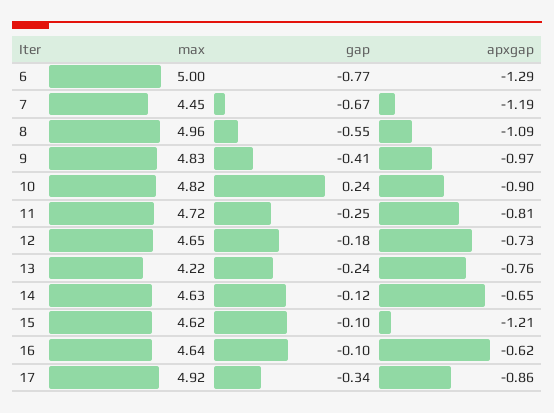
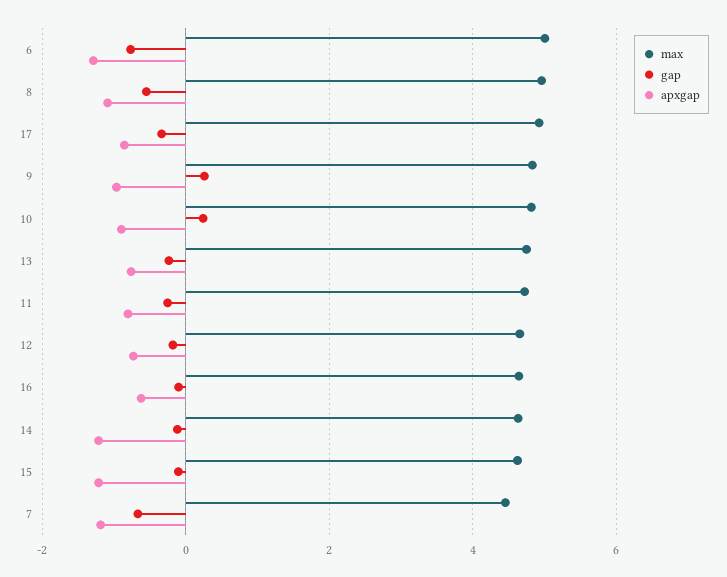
  {
    "max": {
      "6": 5,
      "7": 4.45,
      "8": 4.96,
      "9": 4.83,
      "10": 4.82,
      "11": 4.72,
      "12": 4.65,
-     "13": 4.22,
+     "13": 4.8,
      "14": 4.63,
      "15": 4.62,
      "16": 4.64,
      "17": 4.92
    },
    "gap": {
      "6": -0.77,
      "7": -0.67,
      "8": -0.55,
-     "9": -0.41,
+     "9": 0.2,
      "10": 0.24,
      "11": -0.25,
      "12": -0.18,
      "13": -0.24,
      "14": -0.12,
      "15": -0.1,
      "16": -0.1,
      "17": -0.34
    },
    "apxgap": {
      "6": -1.29,
      "7": -1.19,
      "8": -1.09,
      "9": -0.97,
      "10": -0.9,
      "11": -0.81,
      "12": -0.73,
      "13": -0.76,
-     "14": -0.65,
+     "14": -1.2,
      "15": -1.21,
      "16": -0.62,
      "17": -0.86
    }
  }

